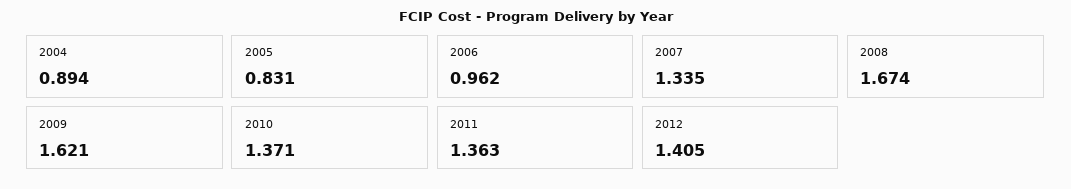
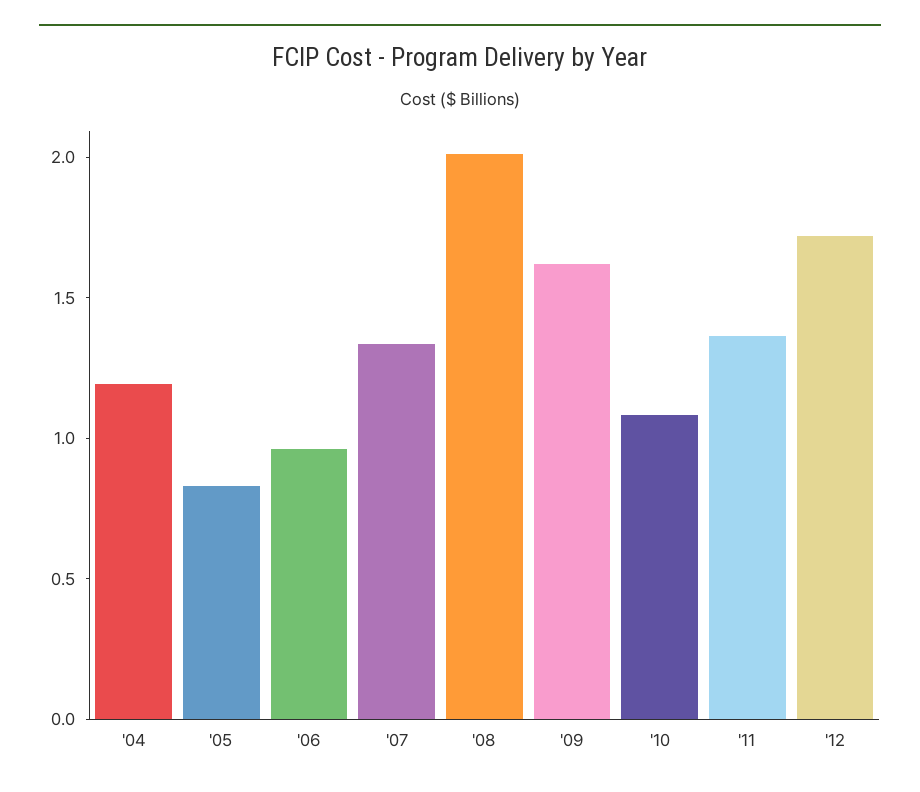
  {
-   "2004": 0.894,
+   "2004": 1.2,
    "2005": 0.831,
    "2006": 0.962,
    "2007": 1.335,
-   "2008": 1.674,
+   "2008": 2,
    "2009": 1.621,
-   "2010": 1.371,
+   "2010": 1.1,
    "2011": 1.363,
-   "2012": 1.405
+   "2012": 1.7
  }

